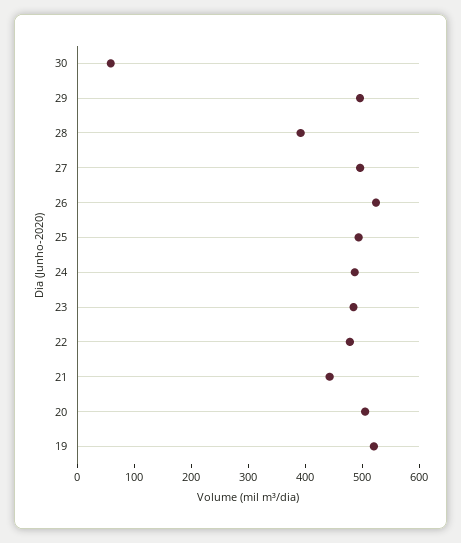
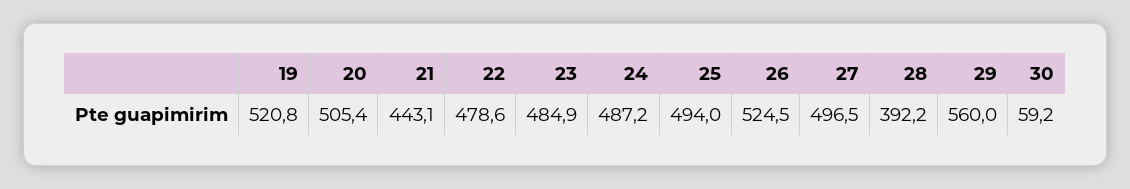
  {
    "30": 59.2,
-   "29": 500,
+   "29": 560,
    "28": 392.2,
    "27": 496.5,
    "26": 524.5,
    "25": 494,
    "24": 487.2,
    "23": 484.9,
    "22": 478.6,
    "21": 443.1,
    "20": 505.4,
    "19": 520.8
  }

